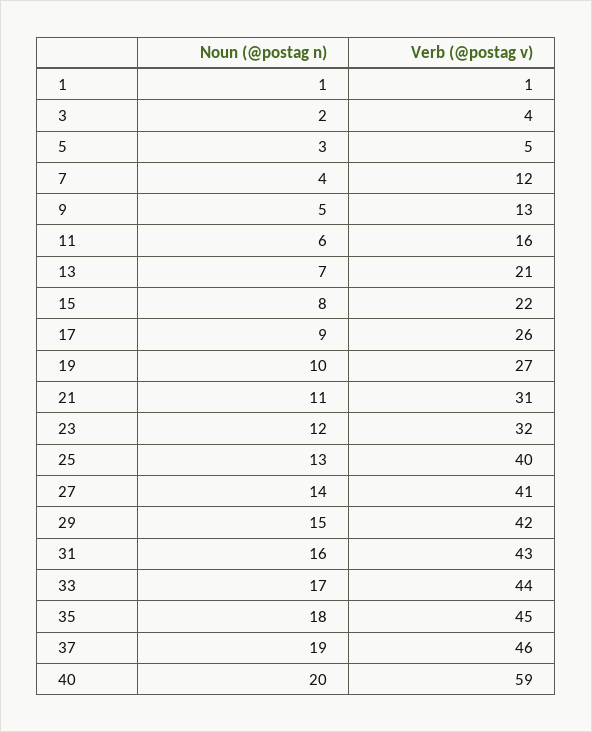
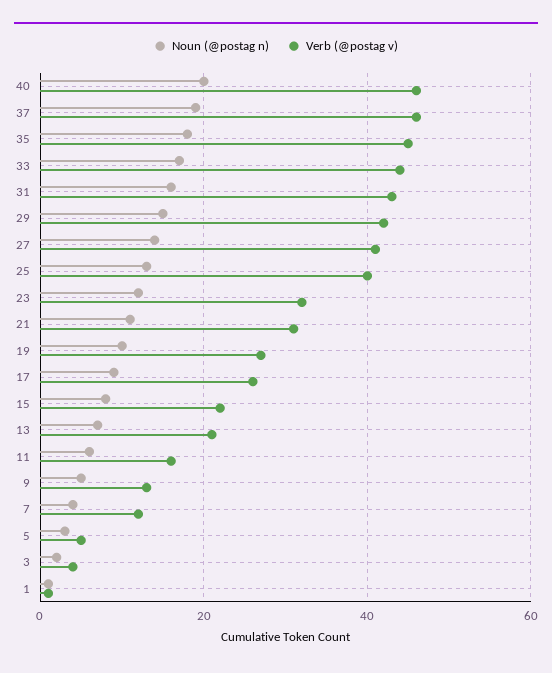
  {
    "Noun (@postag n)": {
      "1": 1,
      "3": 2,
      "5": 3,
      "7": 4,
      "9": 5,
      "11": 6,
      "13": 7,
      "15": 8,
      "17": 9,
      "19": 10,
      "21": 11,
      "23": 12,
      "25": 13,
      "27": 14,
      "29": 15,
      "31": 16,
      "33": 17,
      "35": 18,
      "37": 19,
      "40": 20
    },
    "Verb (@postag v)": {
      "1": 1,
      "3": 4,
      "5": 5,
      "7": 12,
      "9": 13,
      "11": 16,
      "13": 21,
      "15": 22,
      "17": 26,
      "19": 27,
      "21": 31,
      "23": 32,
      "25": 40,
      "27": 41,
      "29": 42,
      "31": 43,
      "33": 44,
      "35": 45,
      "37": 46,
-     "40": 59
+     "40": 45
    }
  }

